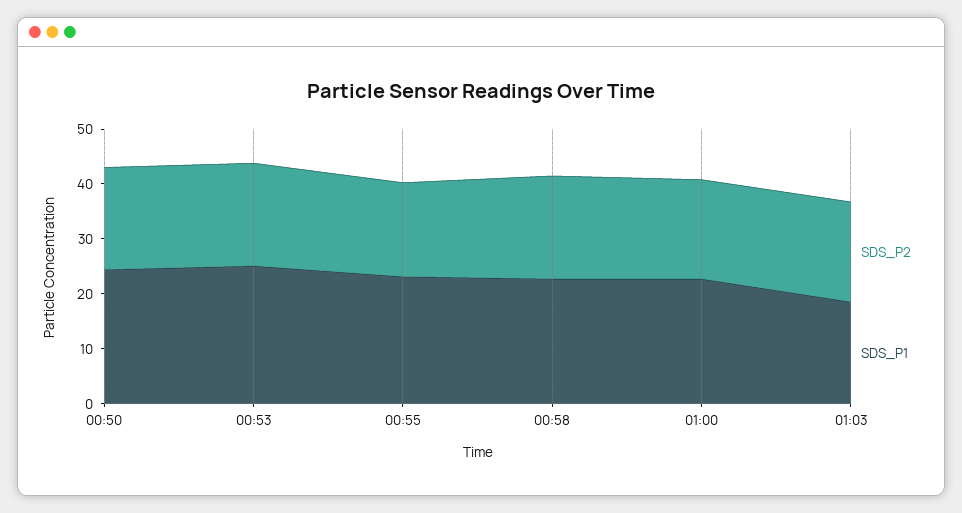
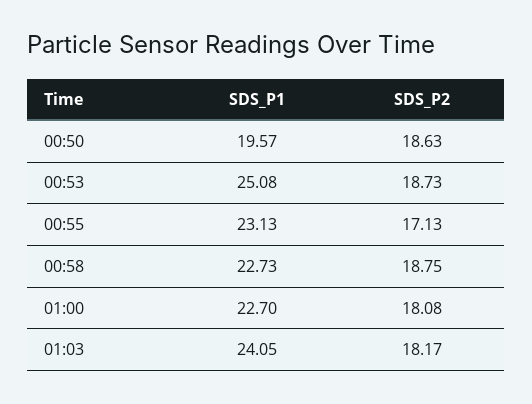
  {
    "SDS_P2": {
      "00:50": 18.63,
      "00:53": 18.73,
      "00:55": 17.13,
      "00:58": 18.75,
      "01:00": 18.08,
      "01:03": 18.17
    },
    "SDS_P1": {
-     "00:50": 24,
+     "00:50": 19.57,
      "00:53": 25.08,
      "00:55": 23.13,
      "00:58": 22.73,
      "01:00": 22.7,
-     "01:03": 18
+     "01:03": 24.05
    }
  }

